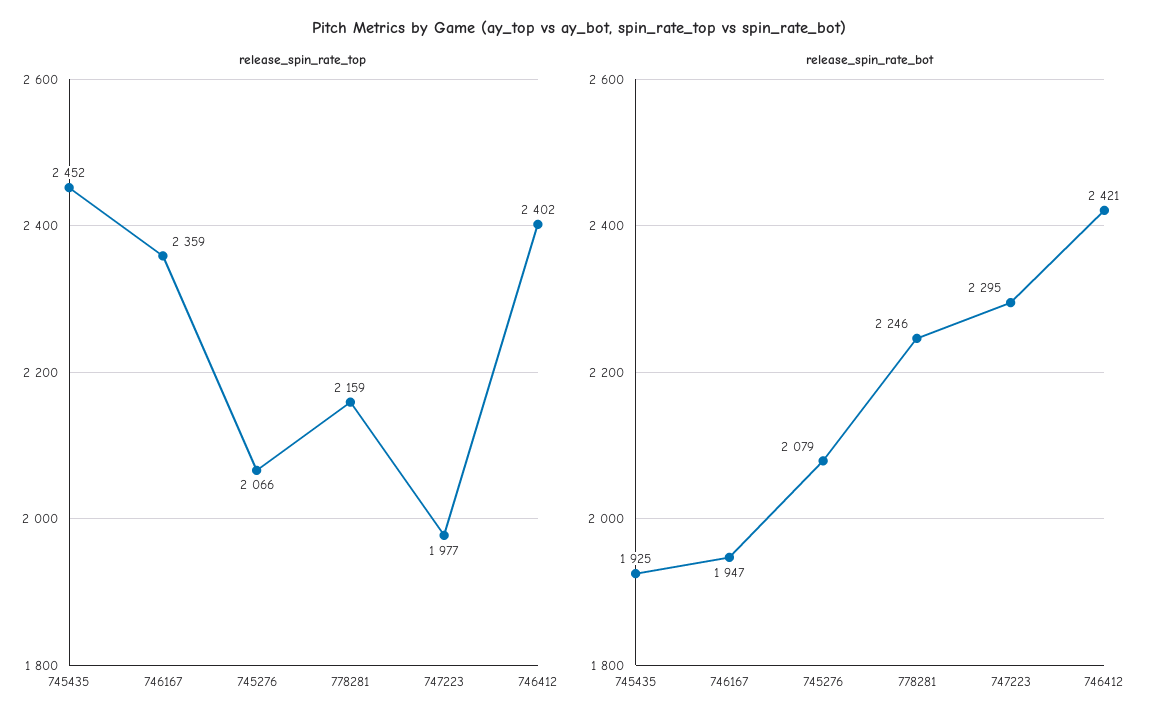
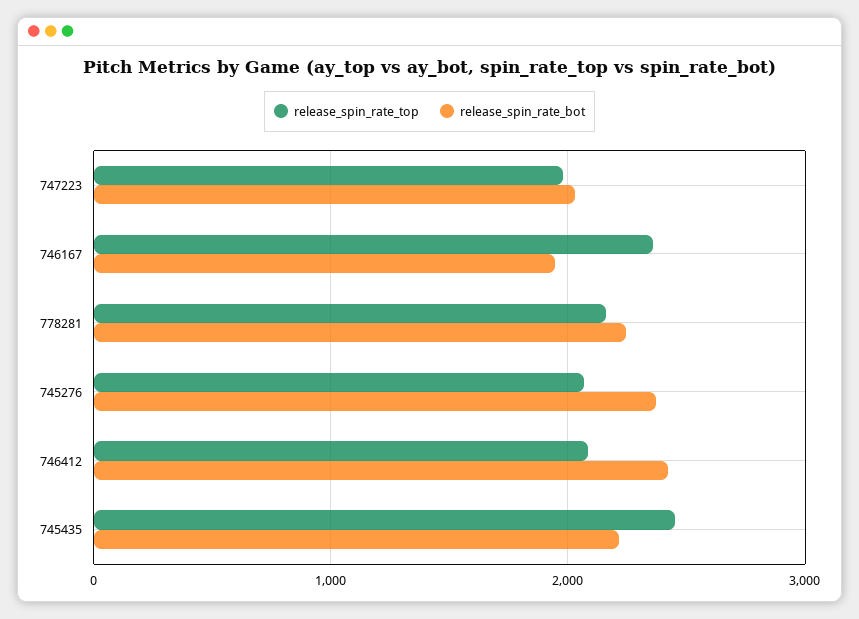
  {
    "release_spin_rate_top": {
      "745435": 2452,
      "746167": 2359,
      "745276": 2066,
      "778281": 2159,
      "747223": 1977,
-     "746412": 2402
+     "746412": 2100
    },
    "release_spin_rate_bot": {
-     "745435": 1925,
+     "745435": 2200,
      "746167": 1947,
-     "745276": 2079,
+     "745276": 2400,
      "778281": 2246,
-     "747223": 2295,
+     "747223": 2000,
      "746412": 2421
    }
  }

